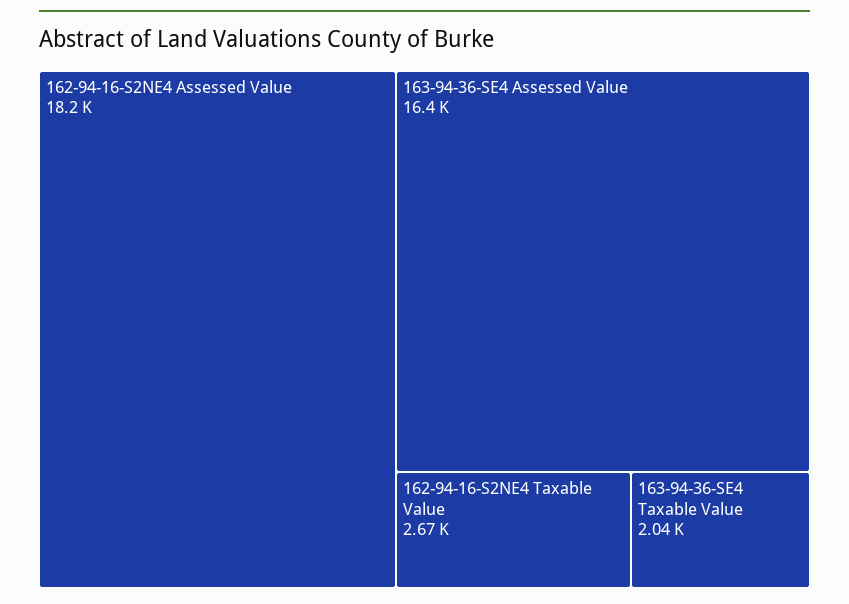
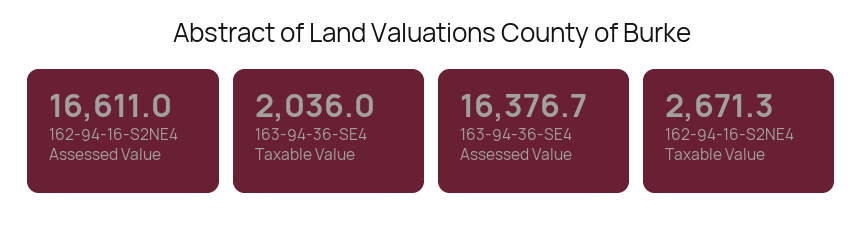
  {
-   "162-94-16-S2NE4 Assessed Value": 18200,
+   "162-94-16-S2NE4 Assessed Value": 16611,
    "163-94-36-SE4 Assessed Value": 16376.7,
    "162-94-16-S2NE4 Taxable Value": 2671.3,
    "163-94-36-SE4 Taxable Value": 2036
  }

